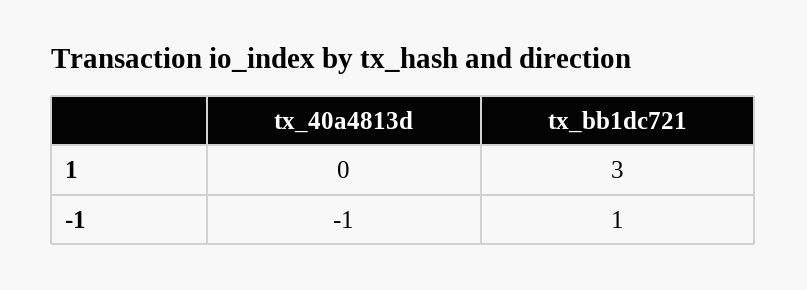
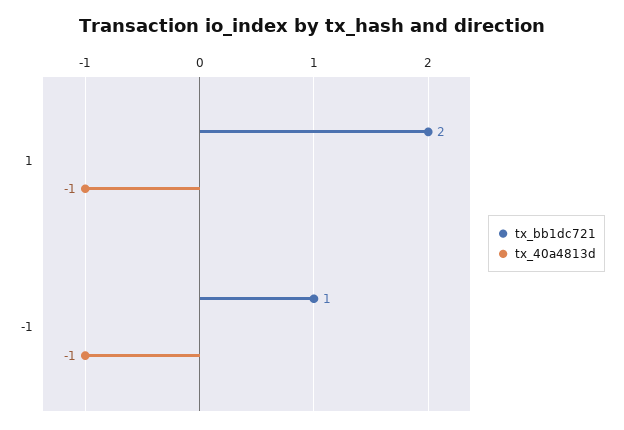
  {
    "tx_40a4813d": {
-     "1": 0,
+     "1": -1,
      "-1": -1
    },
    "tx_bb1dc721": {
-     "1": 3,
+     "1": 2,
      "-1": 1
    }
  }

